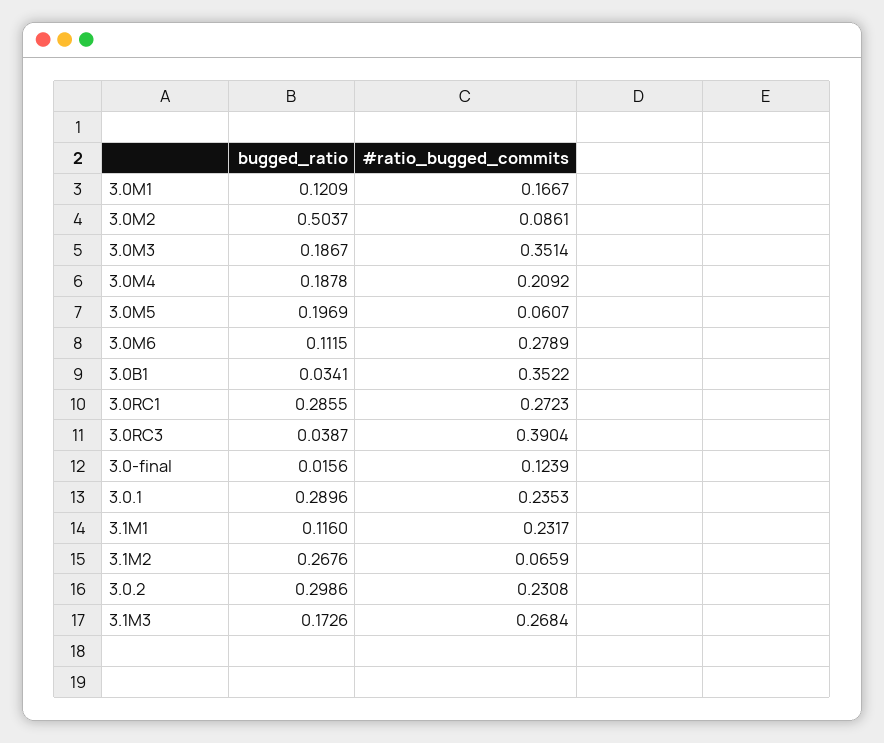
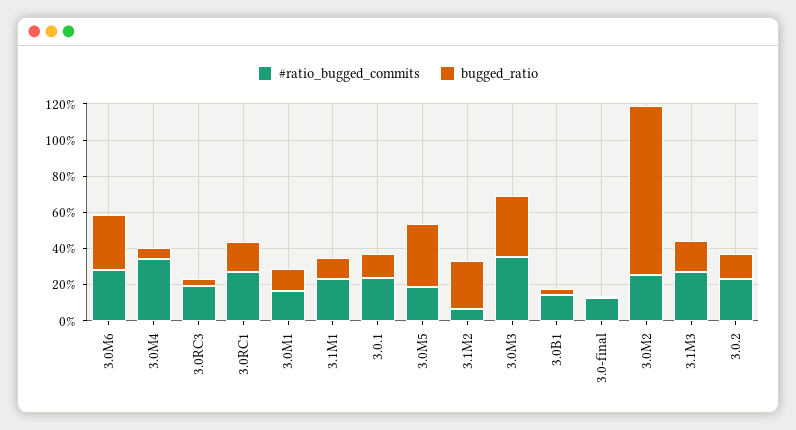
  {
    "bugged_ratio": {
      "3.0M1": 0.1209,
-     "3.0M2": 0.5037,
+     "3.0M2": 0.95,
-     "3.0M3": 0.1867,
+     "3.0M3": 0.35,
-     "3.0M4": 0.1878,
+     "3.0M4": 0.05,
-     "3.0M5": 0.1969,
+     "3.0M5": 0.35,
-     "3.0M6": 0.1115,
+     "3.0M6": 0.3,
      "3.0B1": 0.0341,
-     "3.0RC1": 0.2855,
+     "3.0RC1": 0.15,
      "3.0RC3": 0.0387,
      "3.0-final": 0.0156,
-     "3.0.1": 0.2896,
+     "3.0.1": 0.15,
      "3.1M1": 0.116,
      "3.1M2": 0.2676,
-     "3.0.2": 0.2986,
+     "3.0.2": 0.15,
      "3.1M3": 0.1726
    },
    "#ratio_bugged_commits": {
      "3.0M1": 0.1667,
-     "3.0M2": 0.0861,
+     "3.0M2": 0.25,
      "3.0M3": 0.3514,
-     "3.0M4": 0.2092,
+     "3.0M4": 0.35,
-     "3.0M5": 0.0607,
+     "3.0M5": 0.2,
      "3.0M6": 0.2789,
-     "3.0B1": 0.3522,
+     "3.0B1": 0.15,
      "3.0RC1": 0.2723,
-     "3.0RC3": 0.3904,
+     "3.0RC3": 0.2,
      "3.0-final": 0.1239,
      "3.0.1": 0.2353,
      "3.1M1": 0.2317,
      "3.1M2": 0.0659,
      "3.0.2": 0.2308,
      "3.1M3": 0.2684
    }
  }

